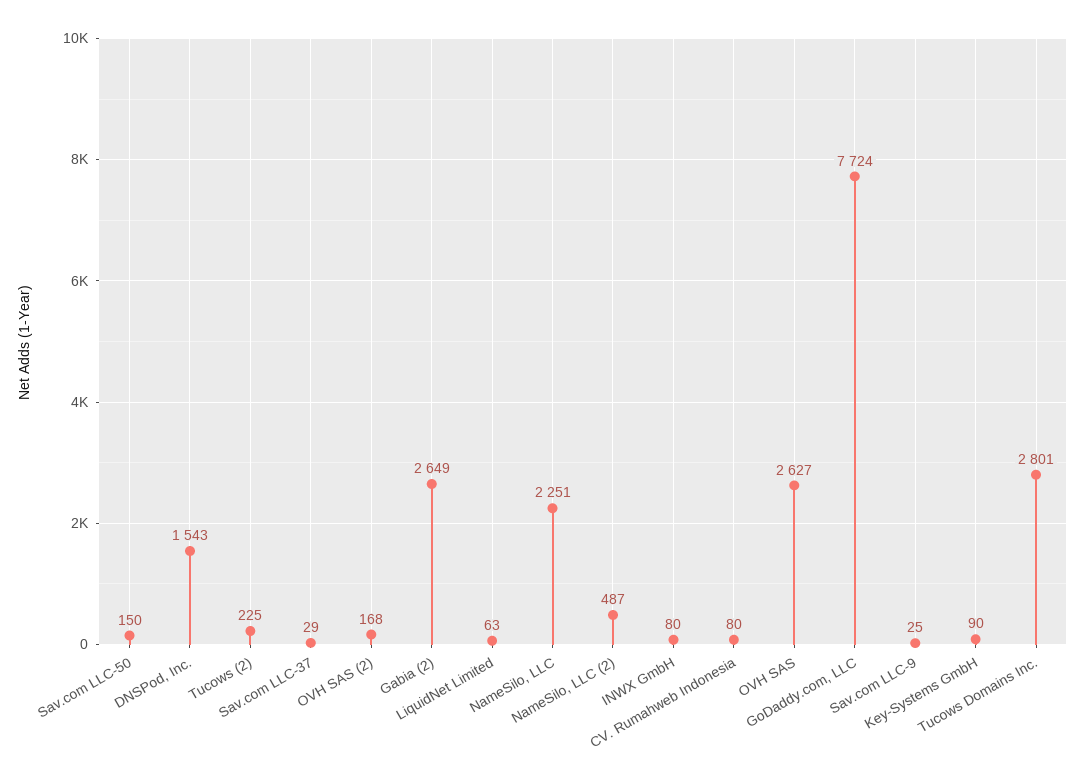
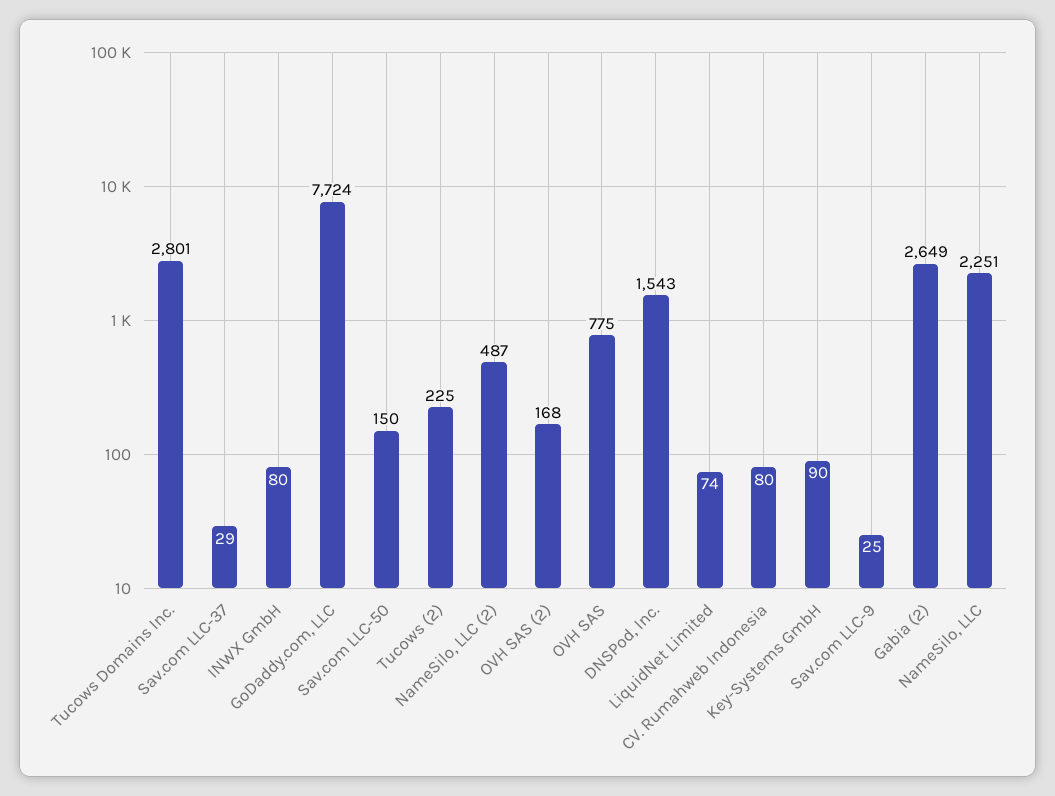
  {
    "Sav.com LLC-50": 150,
    "DNSPod, Inc.": 1543,
    "Tucows (2)": 225,
    "Sav.com LLC-37": 29,
    "OVH SAS (2)": 168,
    "Gabia (2)": 2649,
-   "LiquidNet Limited": 63,
+   "LiquidNet Limited": 74,
    "NameSilo, LLC": 2251,
    "NameSilo, LLC (2)": 487,
    "INWX GmbH": 80,
    "CV. Rumahweb Indonesia": 80,
-   "OVH SAS": 2627,
+   "OVH SAS": 775,
    "GoDaddy.com, LLC": 7724,
    "Sav.com LLC-9": 25,
    "Key-Systems GmbH": 90,
    "Tucows Domains Inc.": 2801
  }

